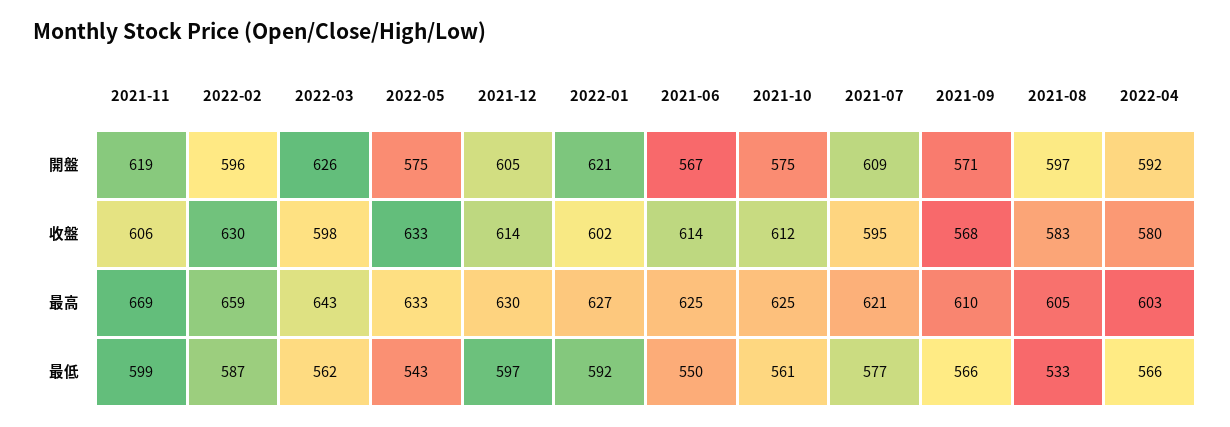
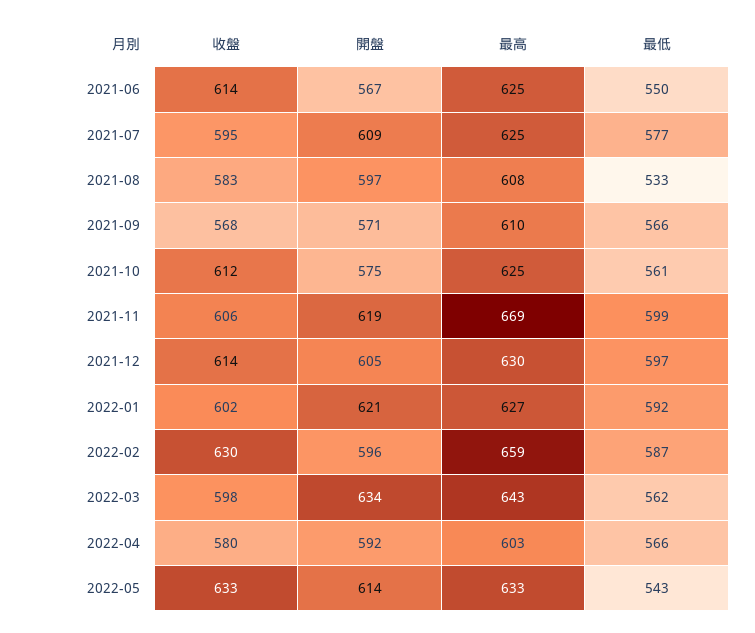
  {
    "2021-11": {
      "開盤": 619,
      "收盤": 606,
      "最高": 669,
      "最低": 599
    },
    "2022-02": {
      "開盤": 596,
      "收盤": 630,
      "最高": 659,
      "最低": 587
    },
    "2022-03": {
-     "開盤": 626,
+     "開盤": 634,
      "收盤": 598,
      "最高": 643,
      "最低": 562
    },
    "2022-05": {
-     "開盤": 575,
+     "開盤": 614,
      "收盤": 633,
      "最高": 633,
      "最低": 543
    },
    "2021-12": {
      "開盤": 605,
      "收盤": 614,
      "最高": 630,
      "最低": 597
    },
    "2022-01": {
      "開盤": 621,
      "收盤": 602,
      "最高": 627,
      "最低": 592
    },
    "2021-06": {
      "開盤": 567,
      "收盤": 614,
      "最高": 625,
      "最低": 550
    },
    "2021-10": {
      "開盤": 575,
      "收盤": 612,
      "最高": 625,
      "最低": 561
    },
    "2021-07": {
      "開盤": 609,
      "收盤": 595,
-     "最高": 621,
+     "最高": 625,
      "最低": 577
    },
    "2021-09": {
      "開盤": 571,
      "收盤": 568,
      "最高": 610,
      "最低": 566
    },
    "2021-08": {
      "開盤": 597,
      "收盤": 583,
-     "最高": 605,
+     "最高": 608,
      "最低": 533
    },
    "2022-04": {
      "開盤": 592,
      "收盤": 580,
      "最高": 603,
      "最低": 566
    }
  }

